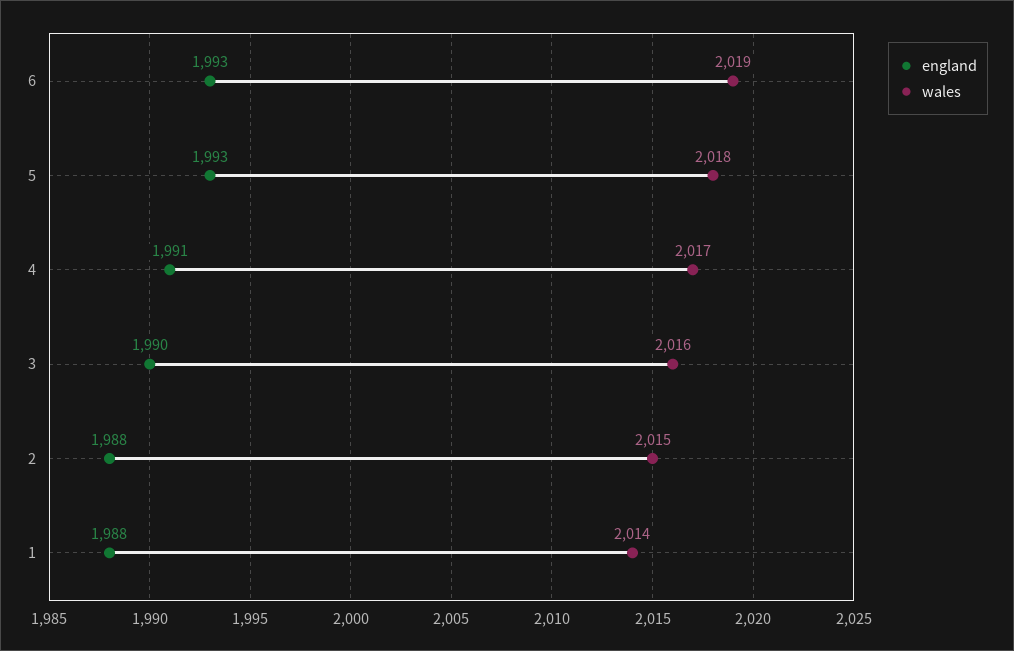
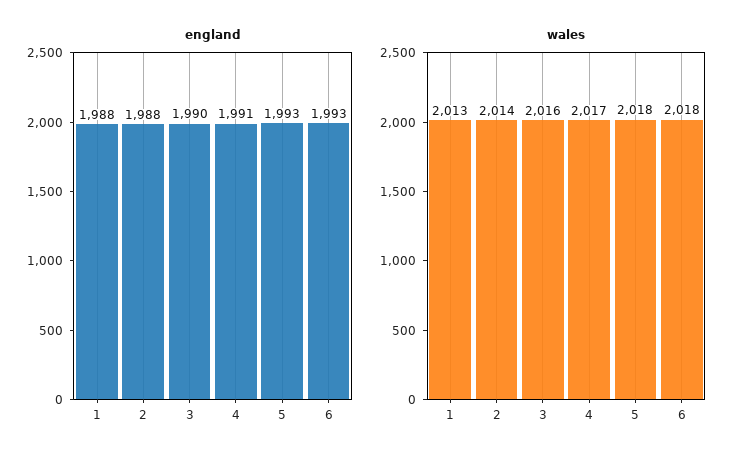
  {
    "england": {
      "6": 1993,
      "5": 1993,
      "4": 1991,
      "3": 1990,
      "2": 1988,
      "1": 1988
    },
    "wales": {
-     "6": 2019,
+     "6": 2018,
      "5": 2018,
      "4": 2017,
      "3": 2016,
-     "2": 2015,
+     "2": 2014,
-     "1": 2014
+     "1": 2013
    }
  }

